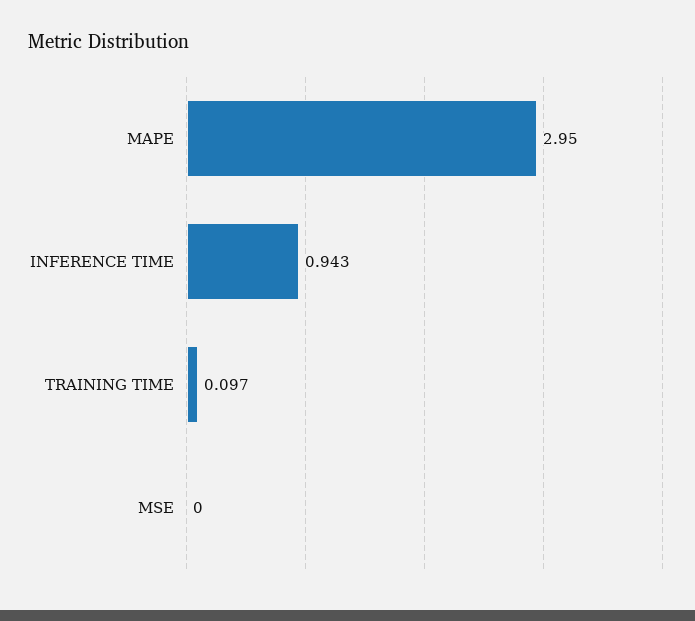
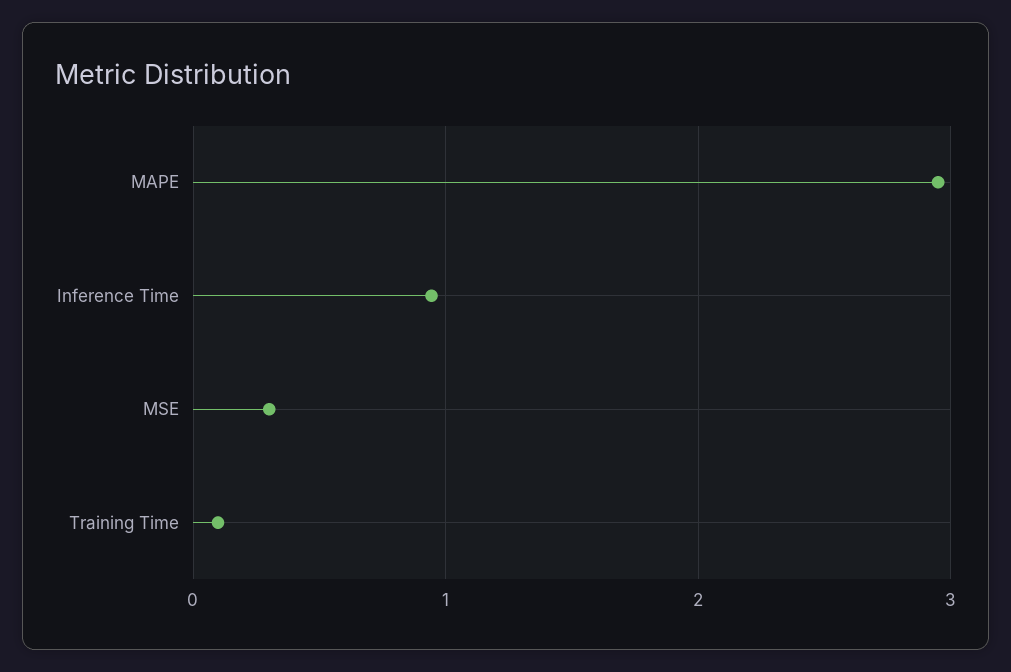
  {
    "MAPE": 2.95,
    "INFERENCE TIME": 0.943,
    "TRAINING TIME": 0.097,
-   "MSE": 0
+   "MSE": 0.3
  }

